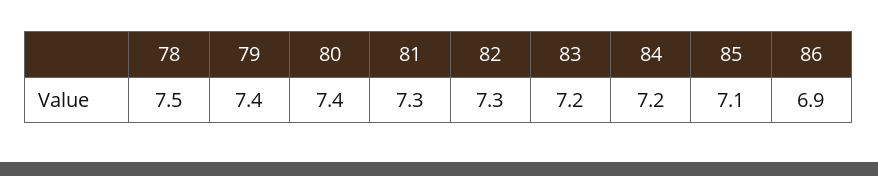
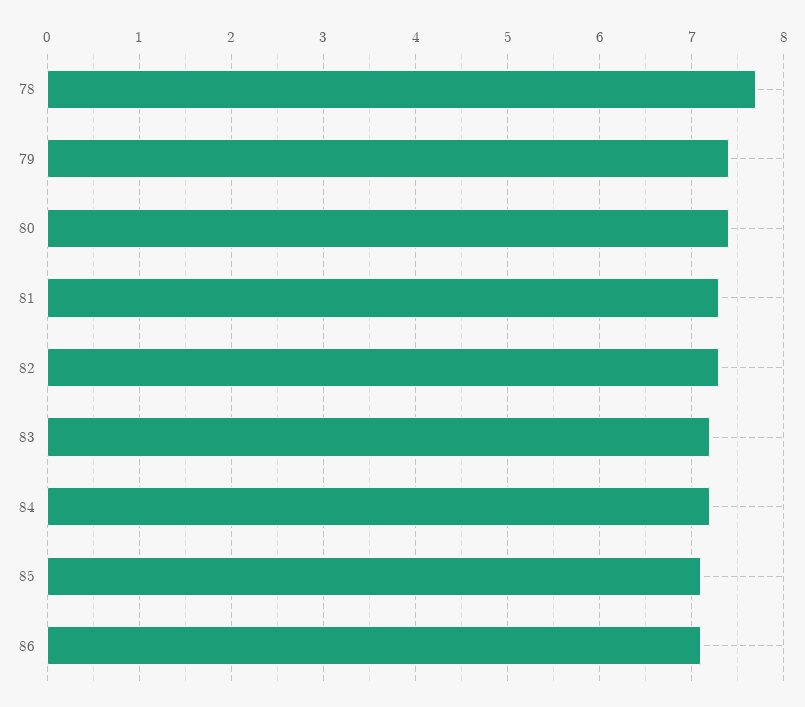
  {
-   "78": 7.5,
+   "78": 7.7,
    "79": 7.4,
    "80": 7.4,
    "81": 7.3,
    "82": 7.3,
    "83": 7.2,
    "84": 7.2,
    "85": 7.1,
-   "86": 6.9
+   "86": 7.1
  }

